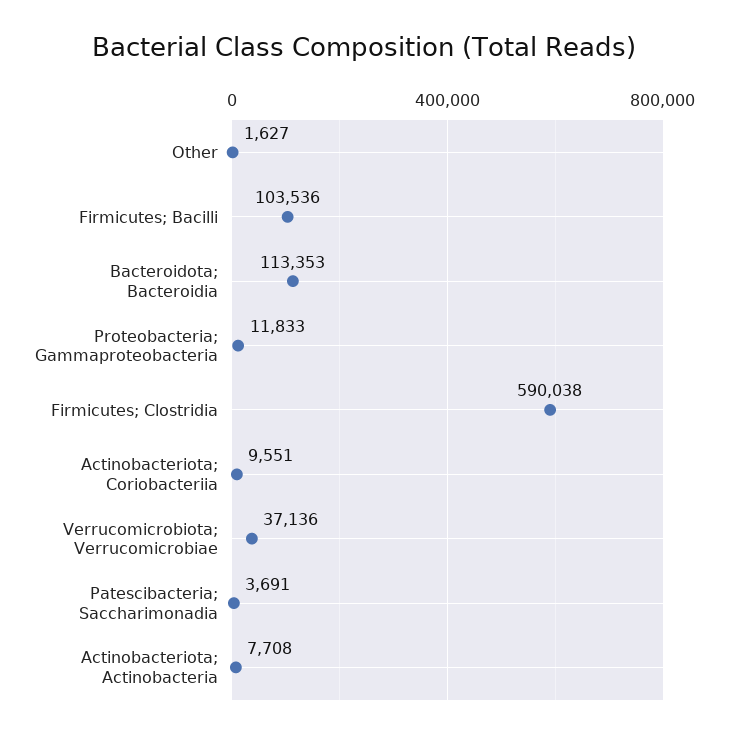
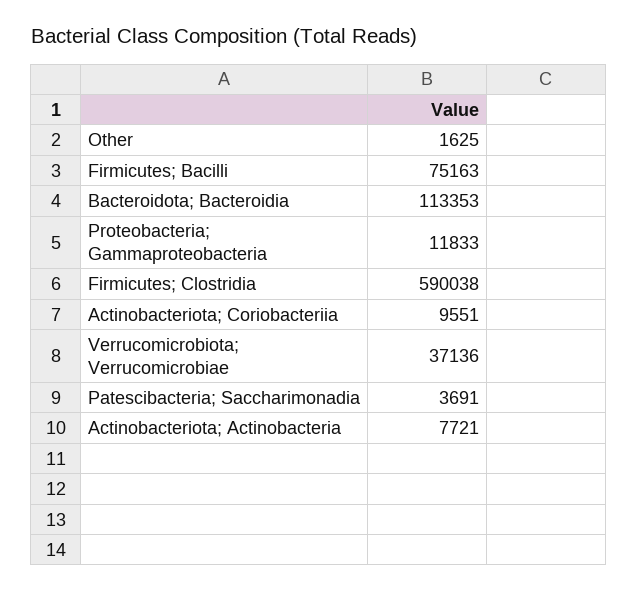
  {
-   "Other": 1627,
+   "Other": 1625,
-   "Firmicutes; Bacilli": 103536,
+   "Firmicutes; Bacilli": 75163,
    "Bacteroidota; Bacteroidia": 113353,
    "Proteobacteria; Gammaproteobacteria": 11833,
    "Firmicutes; Clostridia": 590038,
    "Actinobacteriota; Coriobacteriia": 9551,
    "Verrucomicrobiota; Verrucomicrobiae": 37136,
    "Patescibacteria; Saccharimonadia": 3691,
-   "Actinobacteriota; Actinobacteria": 7708
+   "Actinobacteriota; Actinobacteria": 7721
  }

